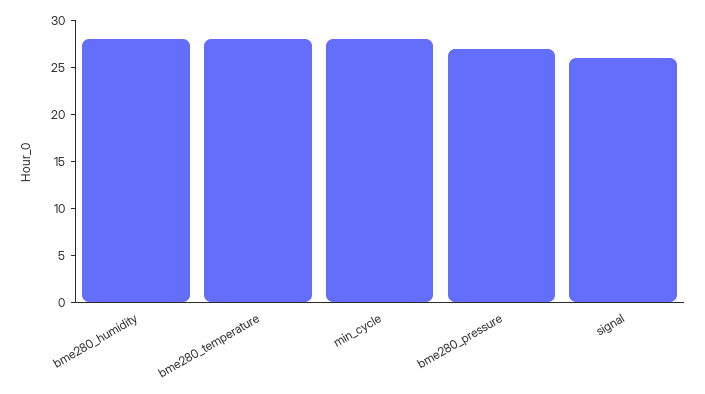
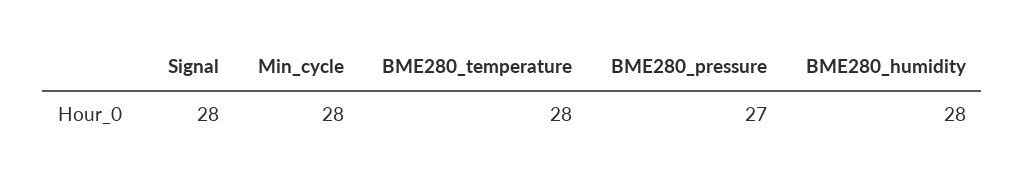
  {
    "bme280_humidity": 28,
    "bme280_temperature": 28,
    "min_cycle": 28,
    "bme280_pressure": 27,
-   "signal": 26
+   "signal": 28
  }

